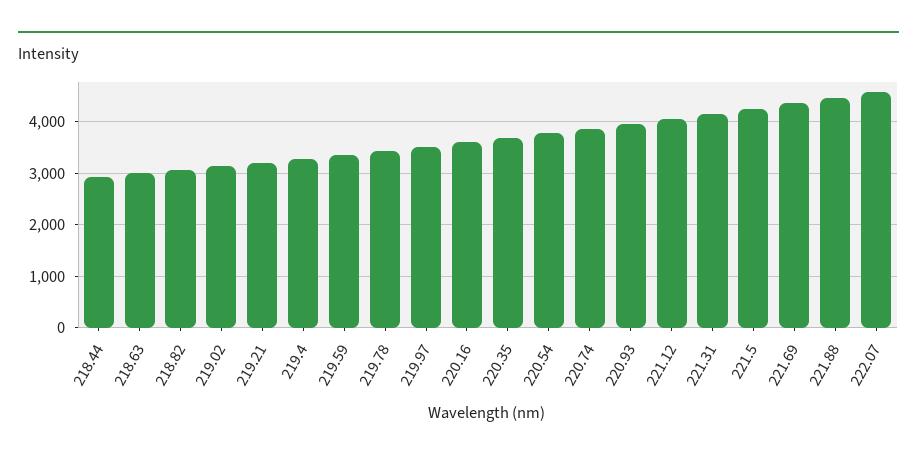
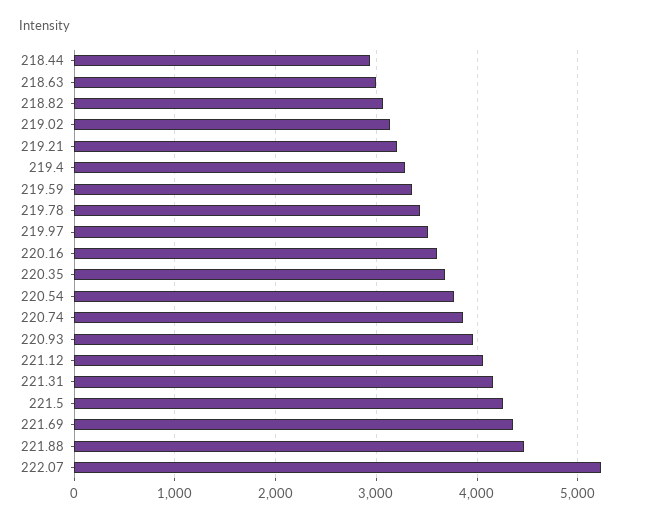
  {
    "218.44": 2900,
    "218.63": 3000,
    "218.82": 3100,
    "219.02": 3100,
    "219.21": 3200,
    "219.4": 3300,
    "219.59": 3400,
    "219.78": 3400,
    "219.97": 3500,
    "220.16": 3600,
    "220.35": 3700,
    "220.54": 3800,
    "220.74": 3900,
    "220.93": 4000,
    "221.12": 4100,
    "221.31": 4200,
    "221.5": 4300,
    "221.69": 4400,
    "221.88": 4500,
-   "222.07": 4600
+   "222.07": 5200
  }

